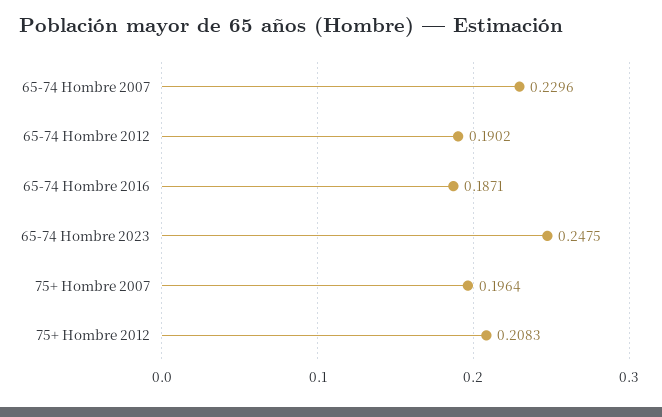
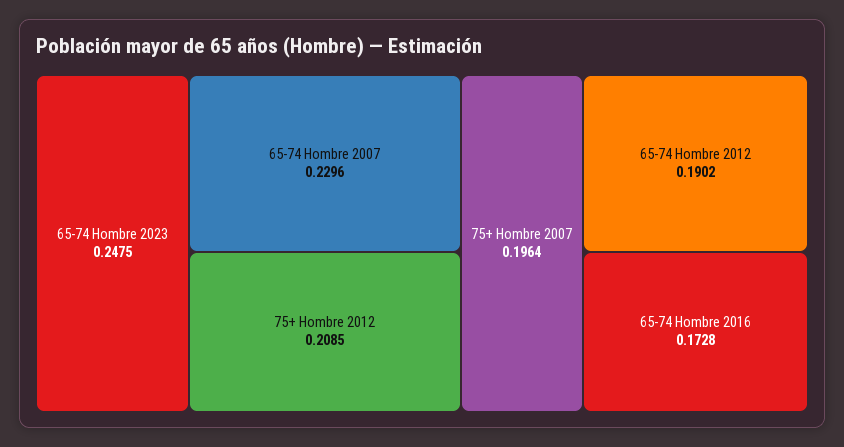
  {
    "65-74 Hombre 2007": 0.2296,
    "65-74 Hombre 2012": 0.1902,
-   "65-74 Hombre 2016": 0.1871,
+   "65-74 Hombre 2016": 0.1728,
    "65-74 Hombre 2023": 0.2475,
    "75+ Hombre 2007": 0.1964,
-   "75+ Hombre 2012": 0.2083
+   "75+ Hombre 2012": 0.2085
  }

